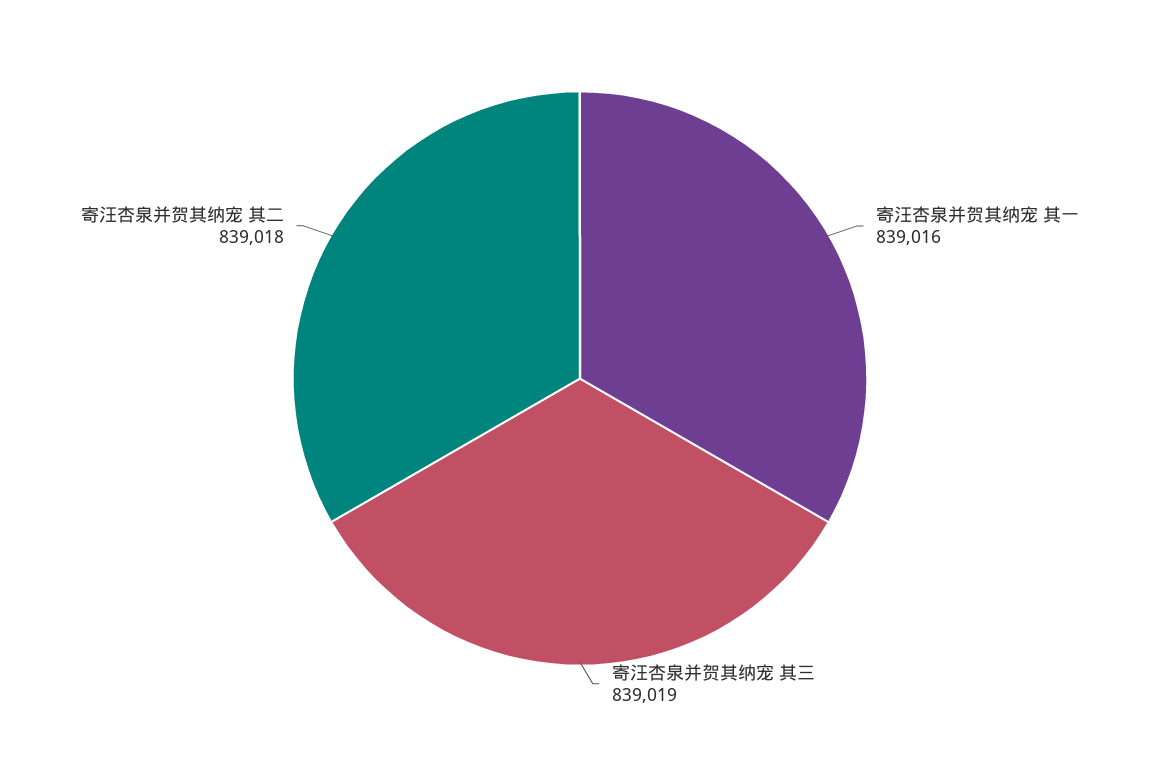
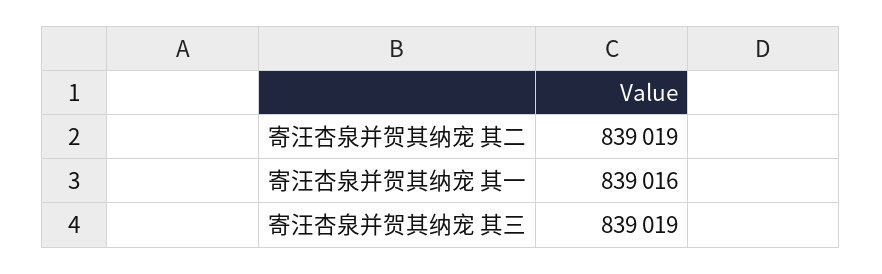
  {
    "寄汪杏泉并贺其纳宠 其一": 839016,
    "寄汪杏泉并贺其纳宠 其三": 839019,
-   "寄汪杏泉并贺其纳宠 其二": 839018
+   "寄汪杏泉并贺其纳宠 其二": 839019
  }

